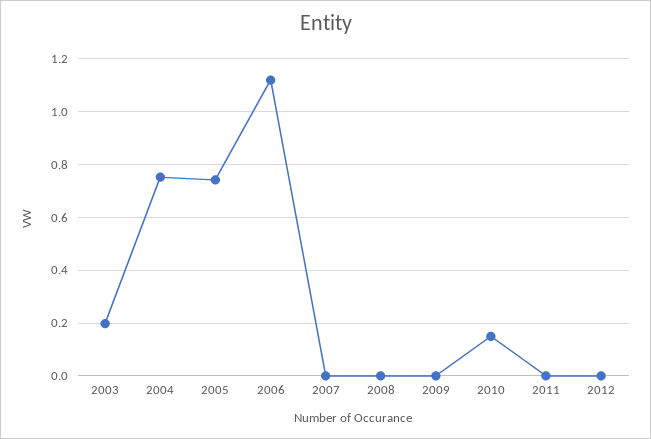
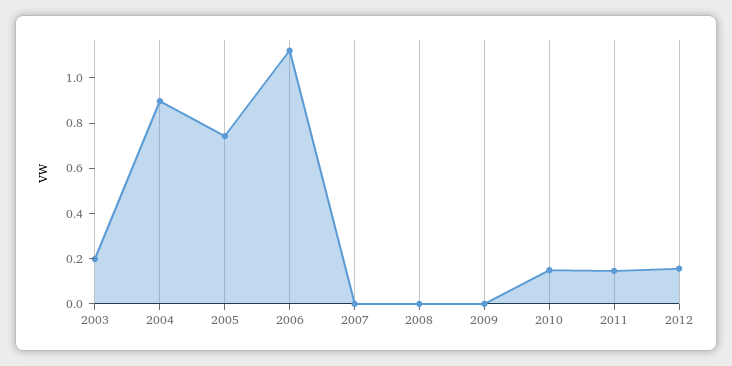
  {
    "2003": 0.2,
-   "2004": 0.75,
+   "2004": 0.9,
    "2005": 0.75,
    "2006": 1.125,
    "2007": 0,
    "2008": 0,
    "2009": 0,
    "2010": 0.15,
-   "2011": 0,
+   "2011": 0.15,
-   "2012": 0
+   "2012": 0.15
  }

